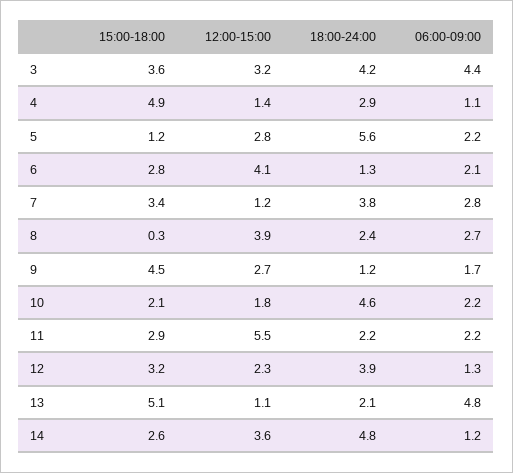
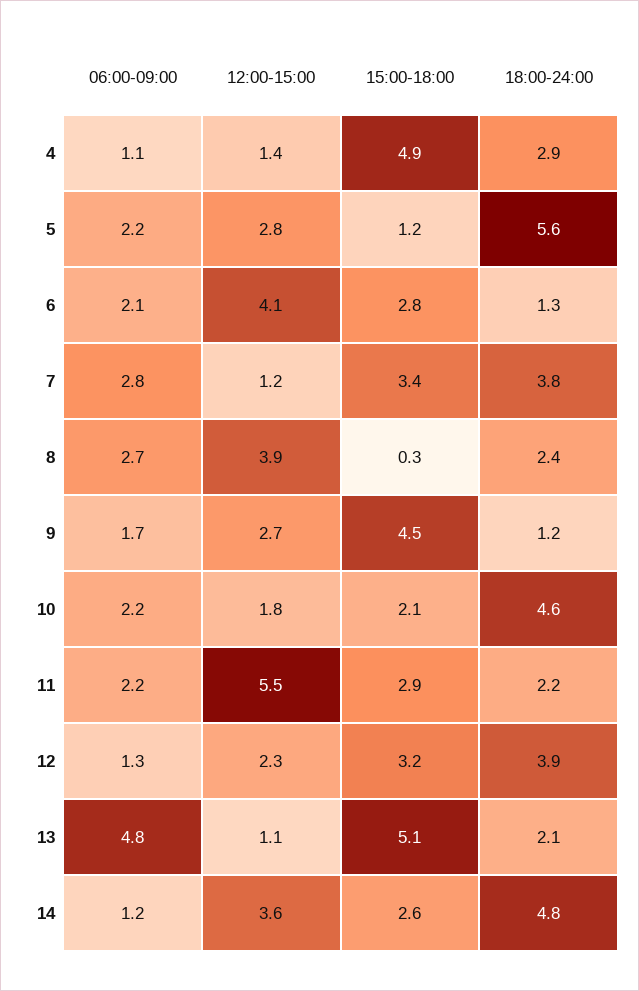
  {
    "15:00-18:00": {
-     "3": 3.6,
      "4": 4.9,
      "5": 1.2,
      "6": 2.8,
      "7": 3.4,
      "8": 0.3,
      "9": 4.5,
      "10": 2.1,
      "11": 2.9,
      "12": 3.2,
      "13": 5.1,
      "14": 2.6
    },
    "12:00-15:00": {
-     "3": 3.2,
      "4": 1.4,
      "5": 2.8,
      "6": 4.1,
      "7": 1.2,
      "8": 3.9,
      "9": 2.7,
      "10": 1.8,
      "11": 5.5,
      "12": 2.3,
      "13": 1.1,
      "14": 3.6
    },
    "18:00-24:00": {
-     "3": 4.2,
      "4": 2.9,
      "5": 5.6,
      "6": 1.3,
      "7": 3.8,
      "8": 2.4,
      "9": 1.2,
      "10": 4.6,
      "11": 2.2,
      "12": 3.9,
      "13": 2.1,
      "14": 4.8
    },
    "06:00-09:00": {
-     "3": 4.4,
      "4": 1.1,
      "5": 2.2,
      "6": 2.1,
      "7": 2.8,
      "8": 2.7,
      "9": 1.7,
      "10": 2.2,
      "11": 2.2,
      "12": 1.3,
      "13": 4.8,
      "14": 1.2
    }
  }

